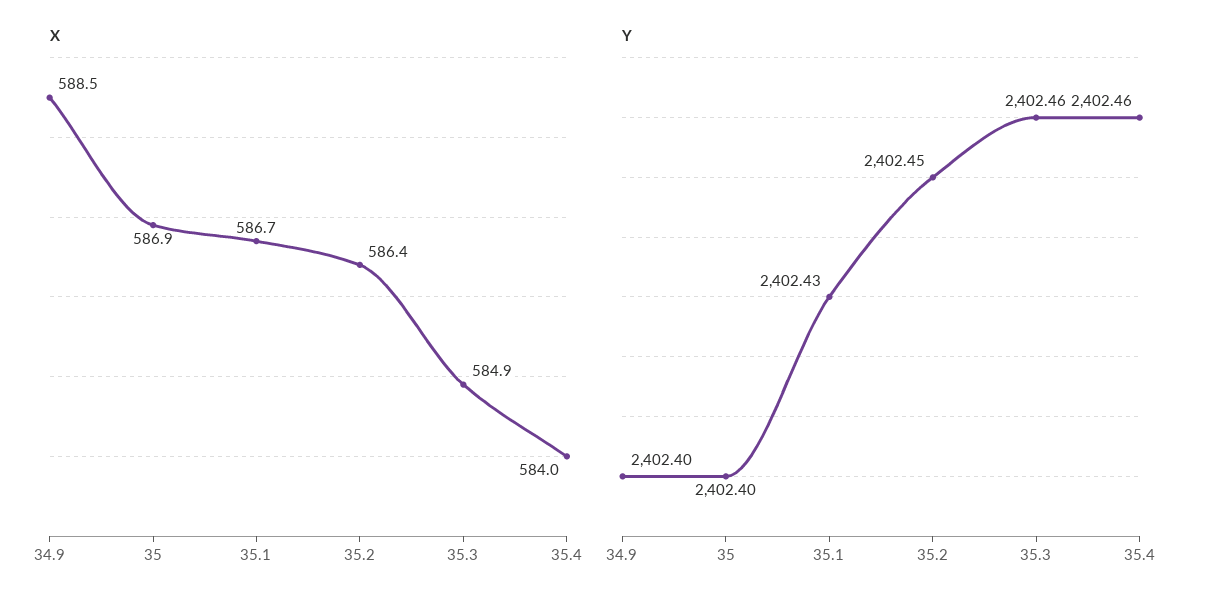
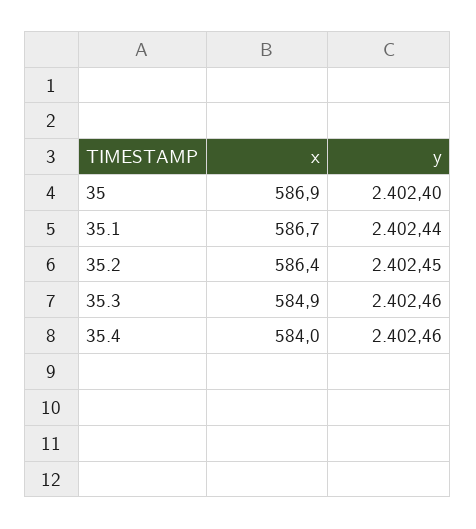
  {
    "X": {
-     "34.9": 588.5,
      "35": 586.9,
      "35.1": 586.7,
      "35.2": 586.4,
      "35.3": 584.9,
      "35.4": 584
    },
    "Y": {
-     "34.9": 2402.4,
      "35": 2402.4,
-     "35.1": 2402.43,
+     "35.1": 2402.44,
      "35.2": 2402.45,
      "35.3": 2402.46,
      "35.4": 2402.46
    }
  }

